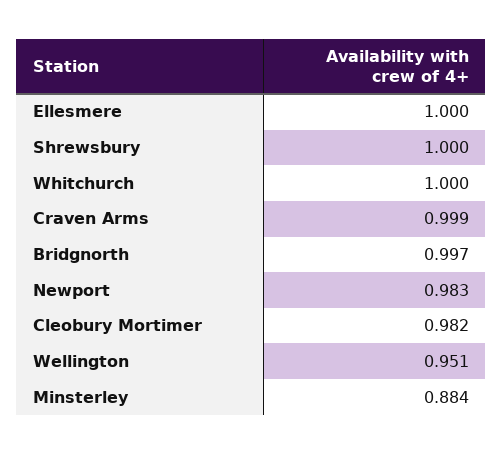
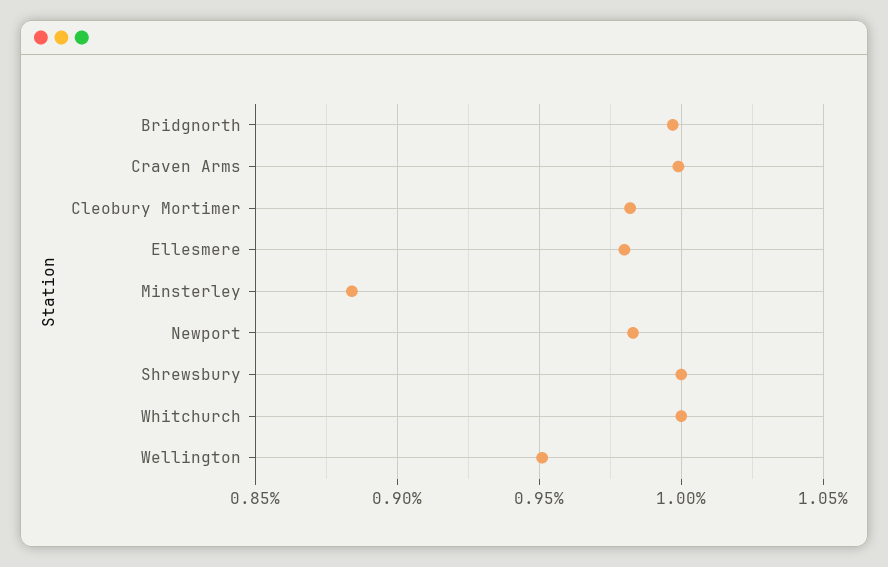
  {
-   "Ellesmere": 1,
+   "Ellesmere": 0.98,
    "Shrewsbury": 1,
    "Whitchurch": 1,
    "Craven Arms": 0.999,
    "Bridgnorth": 0.997,
    "Newport": 0.983,
    "Cleobury Mortimer": 0.982,
    "Wellington": 0.951,
    "Minsterley": 0.884
  }

